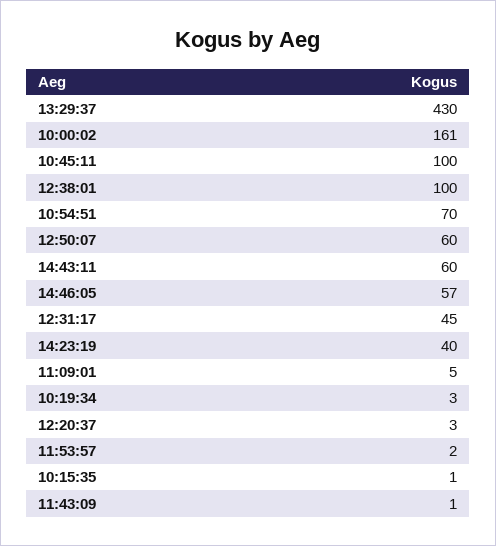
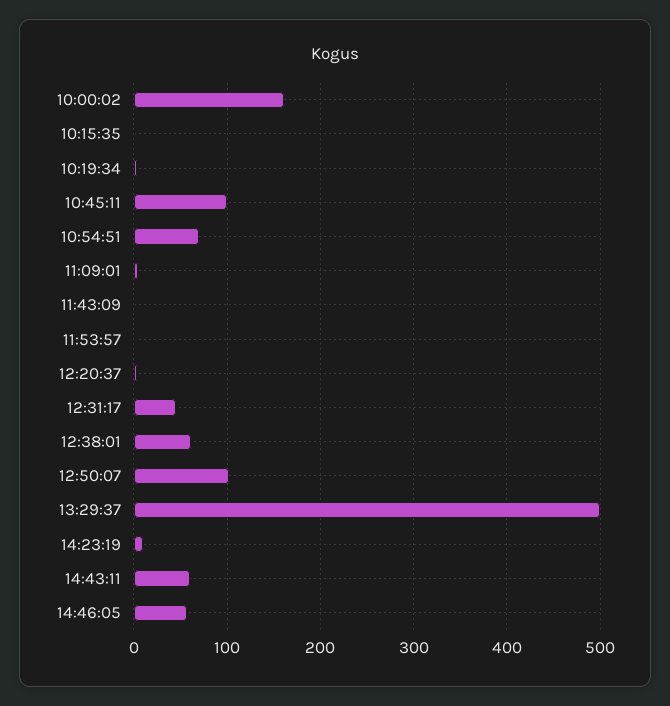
  {
-   "13:29:37": 430,
+   "13:29:37": 500,
    "10:00:02": 161,
    "10:45:11": 100,
-   "12:38:01": 100,
+   "12:38:01": 60,
    "10:54:51": 70,
-   "12:50:07": 60,
+   "12:50:07": 100,
    "14:43:11": 60,
    "14:46:05": 57,
    "12:31:17": 45,
-   "14:23:19": 40,
+   "14:23:19": 10,
    "11:09:01": 5,
    "10:19:34": 3,
    "12:20:37": 3,
    "11:53:57": 2,
    "10:15:35": 1,
    "11:43:09": 1
  }

